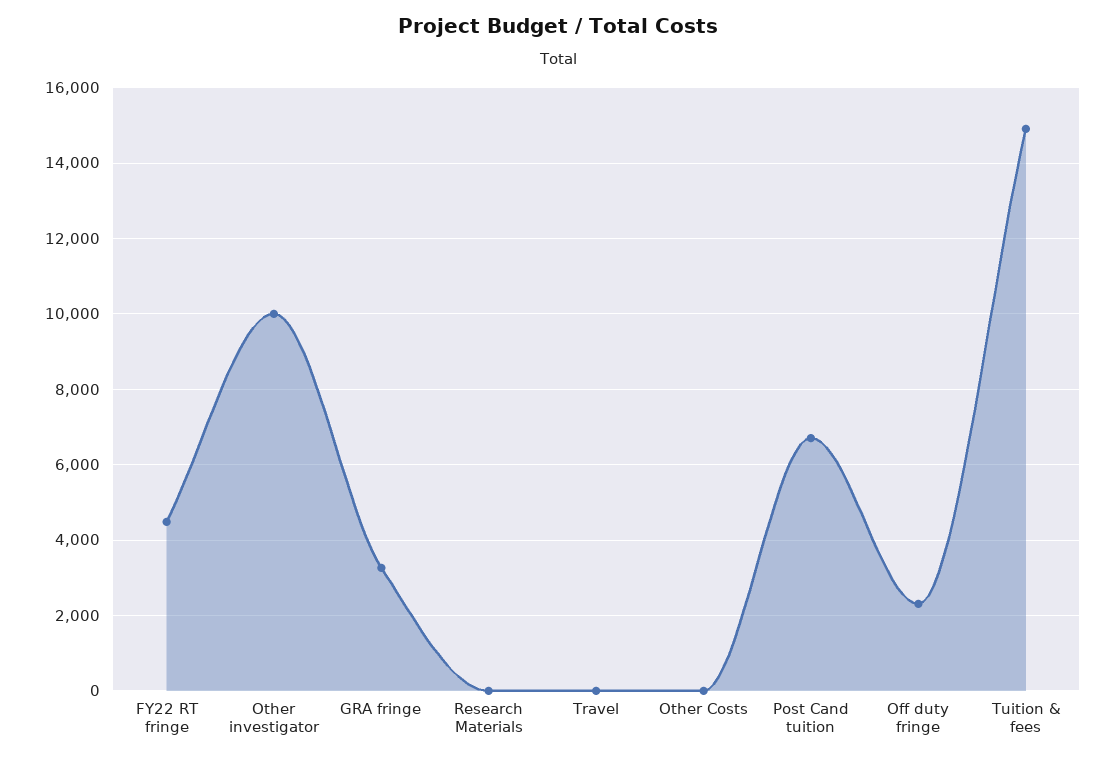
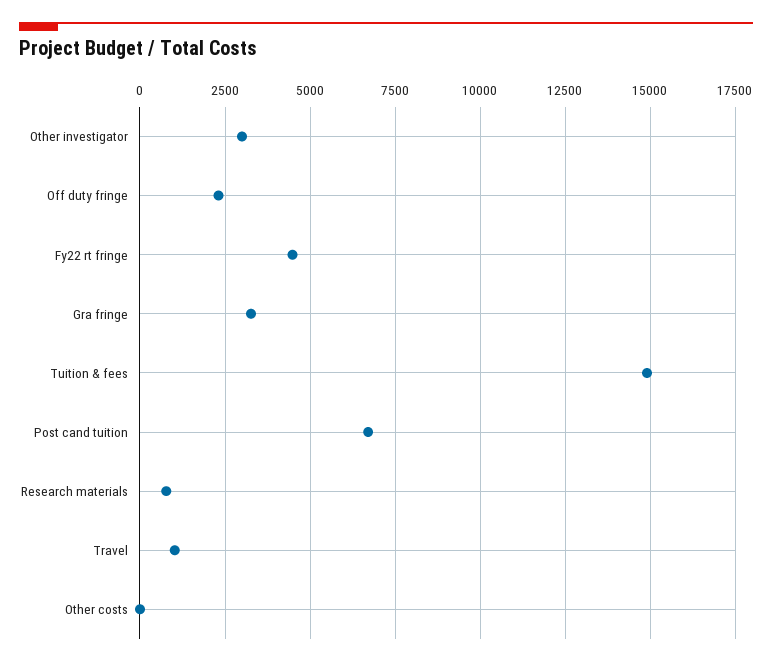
  {
    "FY22 RT fringe": 4400,
-   "Other investigator": 10000,
+   "Other investigator": 3000,
    "GRA fringe": 3200,
-   "Research Materials": 0,
+   "Research Materials": 750,
-   "Travel": 0,
+   "Travel": 1000,
    "Other Costs": 0,
    "Post Cand tuition": 6800,
    "Off duty fringe": 2400,
    "Tuition & fees": 15000
  }

